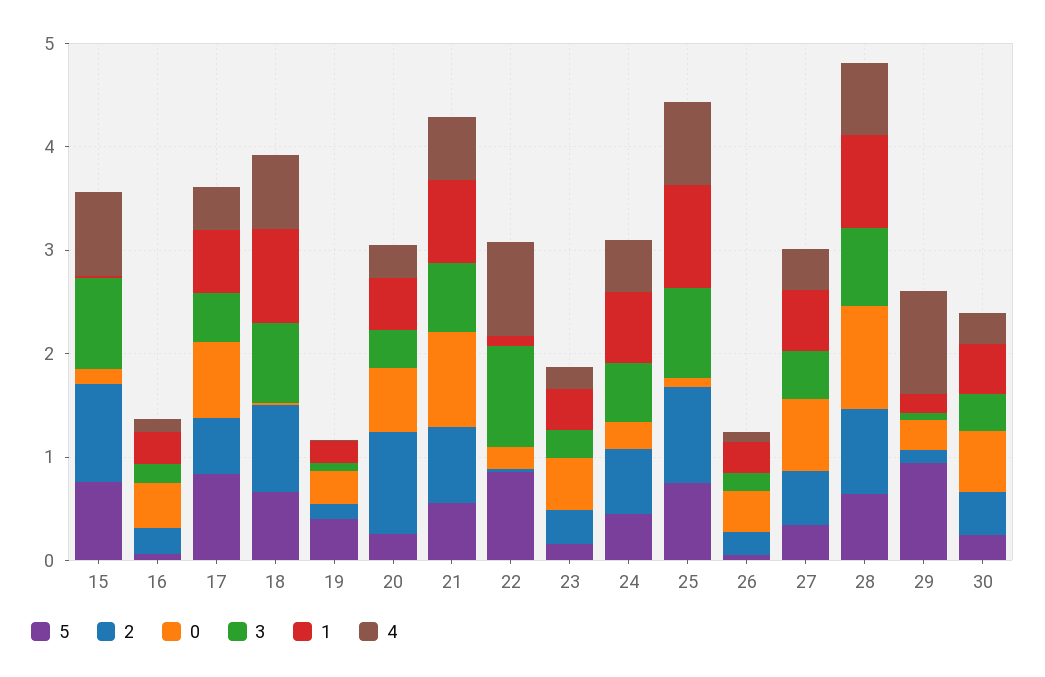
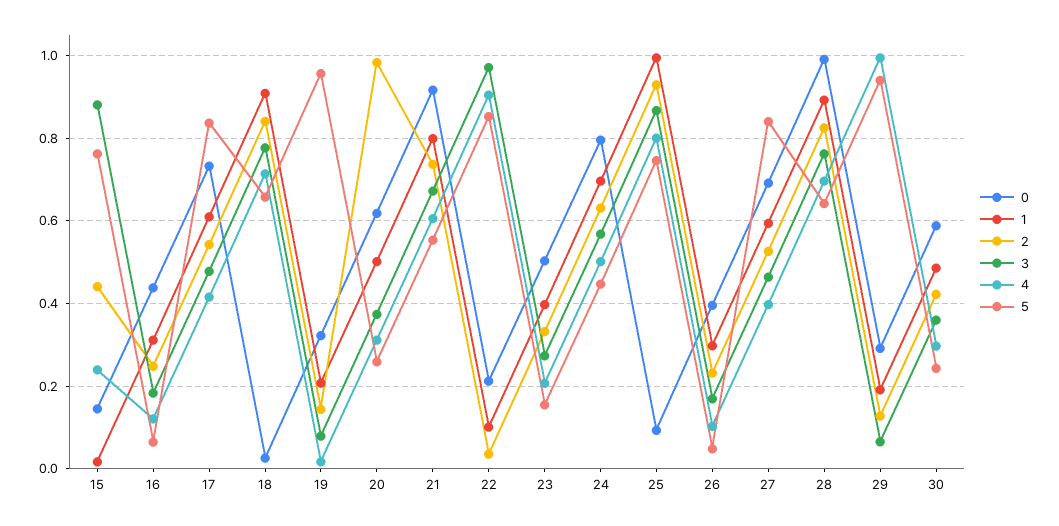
  {
    "5": {
      "15": 0.76,
      "16": 0.06,
      "17": 0.84,
      "18": 0.66,
-     "19": 0.4,
+     "19": 0.96,
      "20": 0.26,
      "21": 0.56,
      "22": 0.86,
      "23": 0.16,
      "24": 0.44,
      "25": 0.74,
      "26": 0.04,
-     "27": 0.4,
+     "27": 0.84,
      "28": 0.64,
      "29": 0.94,
      "30": 0.24
    },
    "2": {
-     "15": 1,
+     "15": 0.44,
      "16": 0.24,
      "17": 0.54,
      "18": 0.84,
      "19": 0.14,
      "20": 0.98,
      "21": 0.74,
      "22": 0.04,
      "23": 0.34,
      "24": 0.64,
      "25": 0.92,
      "26": 0.24,
      "27": 0.52,
      "28": 0.82,
      "29": 0.12,
      "30": 0.42
    },
    "0": {
      "15": 0.14,
      "16": 0.44,
      "17": 0.74,
      "18": 0.02,
      "19": 0.32,
      "20": 0.62,
      "21": 0.92,
      "22": 0.22,
      "23": 0.5,
-     "24": 0.2,
+     "24": 0.8,
      "25": 0.1,
      "26": 0.4,
      "27": 0.7,
      "28": 1,
      "29": 0.3,
      "30": 0.58
    },
    "3": {
      "15": 0.88,
      "16": 0.18,
      "17": 0.48,
      "18": 0.78,
      "19": 0.08,
      "20": 0.38,
      "21": 0.68,
      "22": 0.98,
      "23": 0.28,
      "24": 0.56,
      "25": 0.86,
      "26": 0.16,
      "27": 0.46,
      "28": 0.76,
      "29": 0.06,
      "30": 0.36
    },
    "1": {
      "15": 0.02,
      "16": 0.32,
      "17": 0.6,
      "18": 0.9,
      "19": 0.2,
      "20": 0.5,
      "21": 0.8,
      "22": 0.1,
      "23": 0.4,
      "24": 0.7,
      "25": 1,
      "26": 0.3,
      "27": 0.6,
      "28": 0.9,
      "29": 0.2,
      "30": 0.48
    },
    "4": {
-     "15": 0.8,
+     "15": 0.24,
      "16": 0.12,
      "17": 0.42,
      "18": 0.72,
      "19": 0.02,
      "20": 0.32,
      "21": 0.6,
      "22": 0.9,
      "23": 0.2,
      "24": 0.5,
      "25": 0.8,
      "26": 0.1,
      "27": 0.4,
      "28": 0.7,
      "29": 1,
      "30": 0.3
    }
  }

